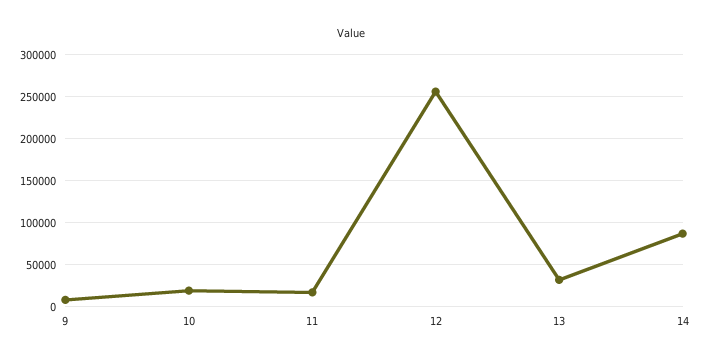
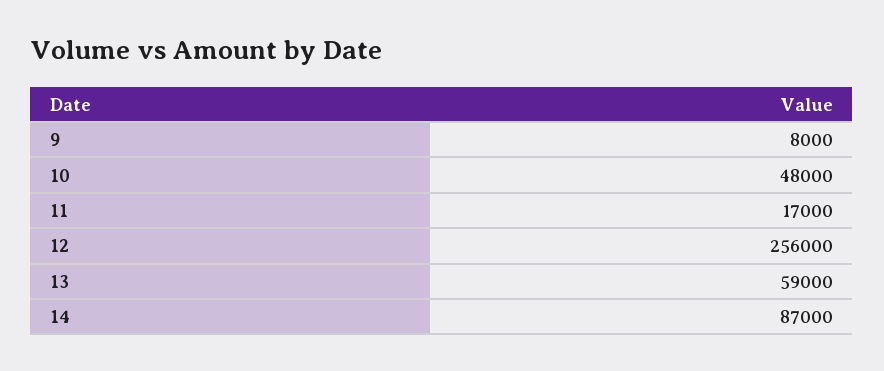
  {
    "9": 8000,
-   "10": 20000,
+   "10": 48000,
    "11": 17000,
    "12": 256000,
-   "13": 30000,
+   "13": 59000,
    "14": 87000
  }

